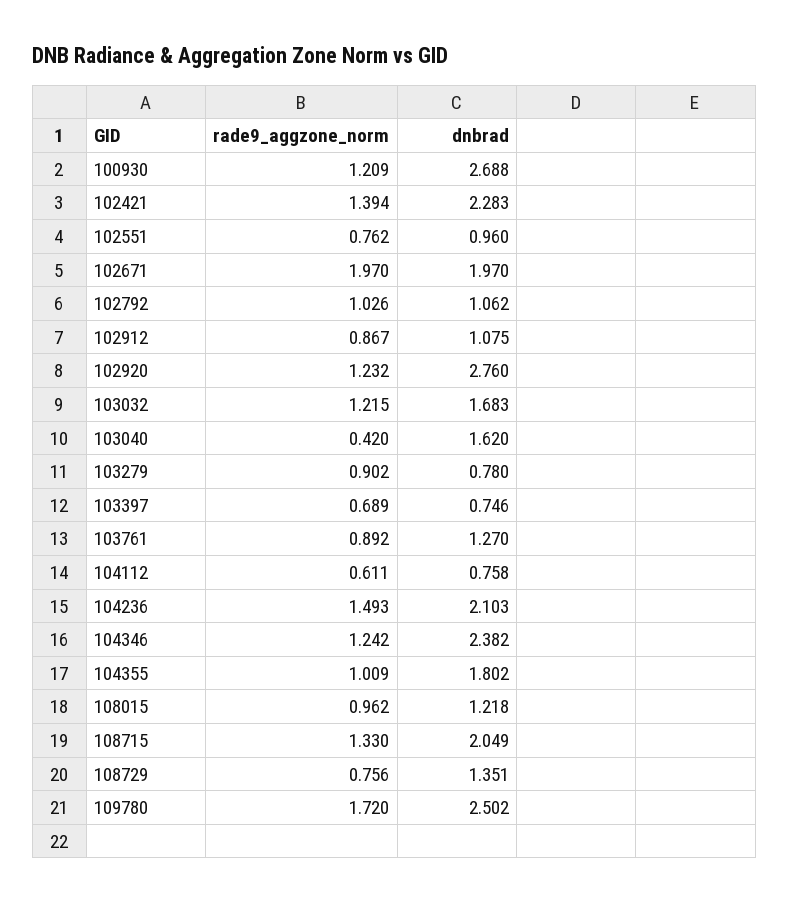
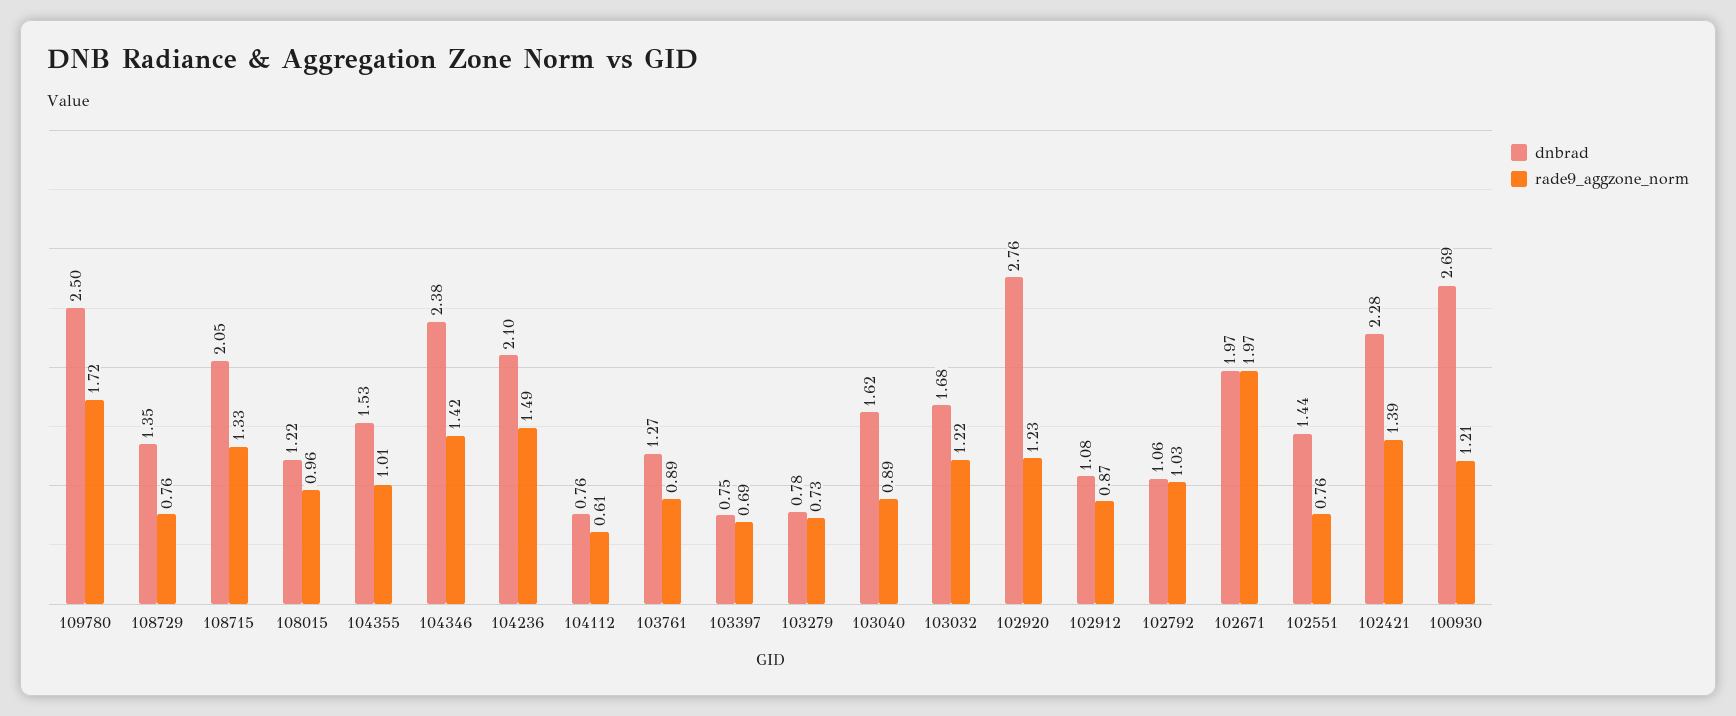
  {
    "rade9_aggzone_norm": {
      "100930": 1.209,
      "102421": 1.394,
      "102551": 0.762,
      "102671": 1.97,
      "102792": 1.026,
      "102912": 0.867,
      "102920": 1.232,
      "103032": 1.215,
-     "103040": 0.42,
+     "103040": 0.89,
-     "103279": 0.902,
+     "103279": 0.73,
      "103397": 0.689,
      "103761": 0.892,
      "104112": 0.611,
      "104236": 1.493,
-     "104346": 1.242,
+     "104346": 1.42,
      "104355": 1.009,
      "108015": 0.962,
      "108715": 1.33,
      "108729": 0.756,
      "109780": 1.72
    },
    "dnbrad": {
      "100930": 2.688,
      "102421": 2.283,
-     "102551": 0.96,
+     "102551": 1.44,
      "102671": 1.97,
      "102792": 1.062,
      "102912": 1.075,
      "102920": 2.76,
      "103032": 1.683,
      "103040": 1.62,
      "103279": 0.78,
      "103397": 0.746,
      "103761": 1.27,
      "104112": 0.758,
      "104236": 2.103,
      "104346": 2.382,
-     "104355": 1.802,
+     "104355": 1.53,
      "108015": 1.218,
      "108715": 2.049,
      "108729": 1.351,
      "109780": 2.502
    }
  }

